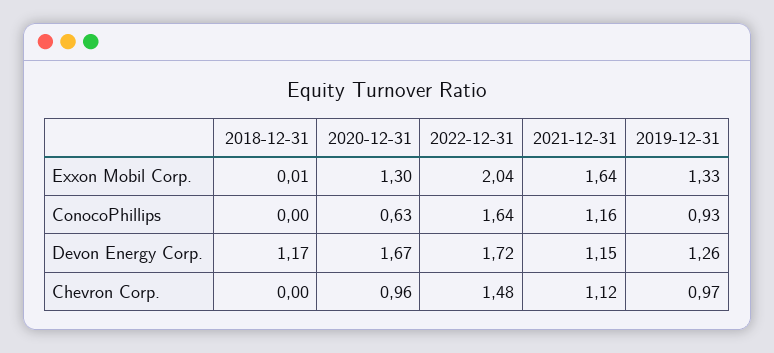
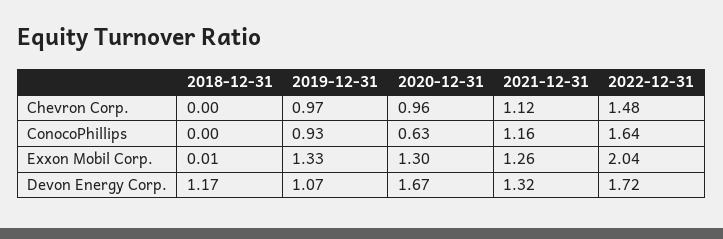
  {
    "2018-12-31": {
      "Exxon Mobil Corp.": 0.01,
      "ConocoPhillips": 0,
      "Devon Energy Corp.": 1.17,
      "Chevron Corp.": 0
    },
    "2020-12-31": {
      "Exxon Mobil Corp.": 1.3,
      "ConocoPhillips": 0.63,
      "Devon Energy Corp.": 1.67,
      "Chevron Corp.": 0.96
    },
    "2022-12-31": {
      "Exxon Mobil Corp.": 2.04,
      "ConocoPhillips": 1.64,
      "Devon Energy Corp.": 1.72,
      "Chevron Corp.": 1.48
    },
    "2021-12-31": {
-     "Exxon Mobil Corp.": 1.64,
+     "Exxon Mobil Corp.": 1.26,
      "ConocoPhillips": 1.16,
-     "Devon Energy Corp.": 1.15,
+     "Devon Energy Corp.": 1.32,
      "Chevron Corp.": 1.12
    },
    "2019-12-31": {
      "Exxon Mobil Corp.": 1.33,
      "ConocoPhillips": 0.93,
-     "Devon Energy Corp.": 1.26,
+     "Devon Energy Corp.": 1.07,
      "Chevron Corp.": 0.97
    }
  }

